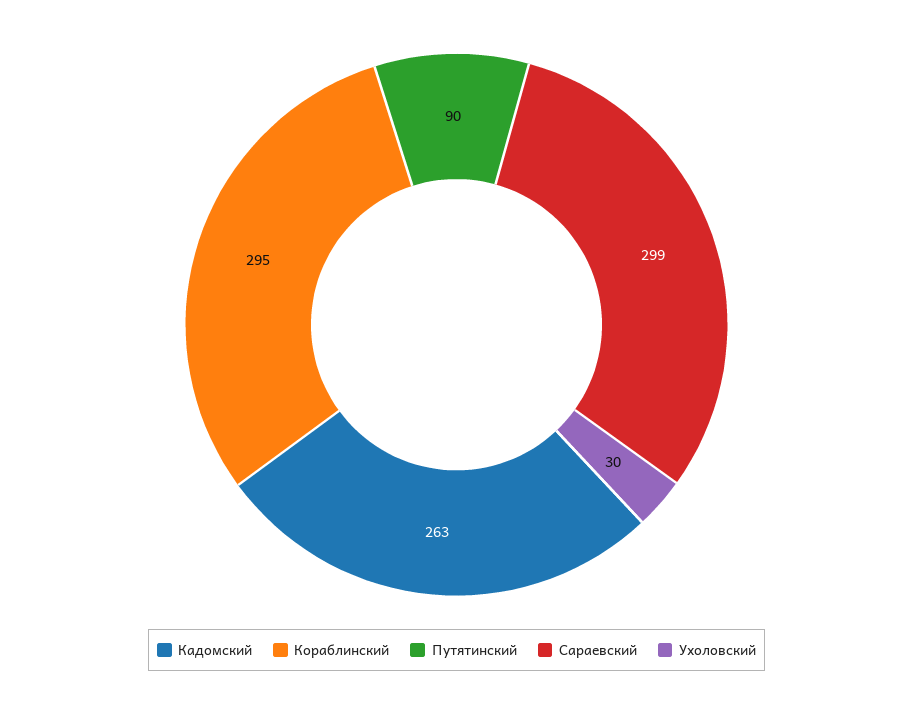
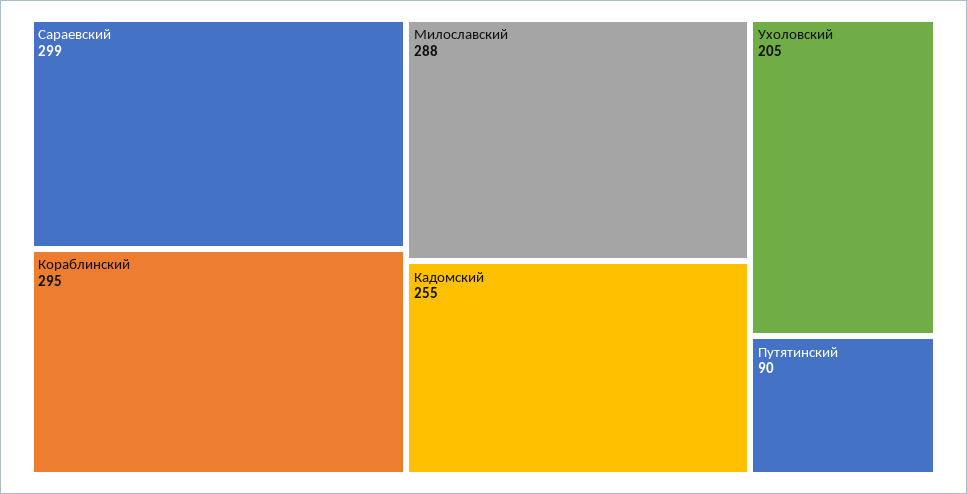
  {
-   "Кадомский": 263,
+   "Кадомский": 255,
    "Кораблинский": 295,
    "Путятинский": 90,
    "Сараевский": 299,
-   "Ухоловский": 30
+   "Ухоловский": 205,
+   "Милославский": 288
  }

